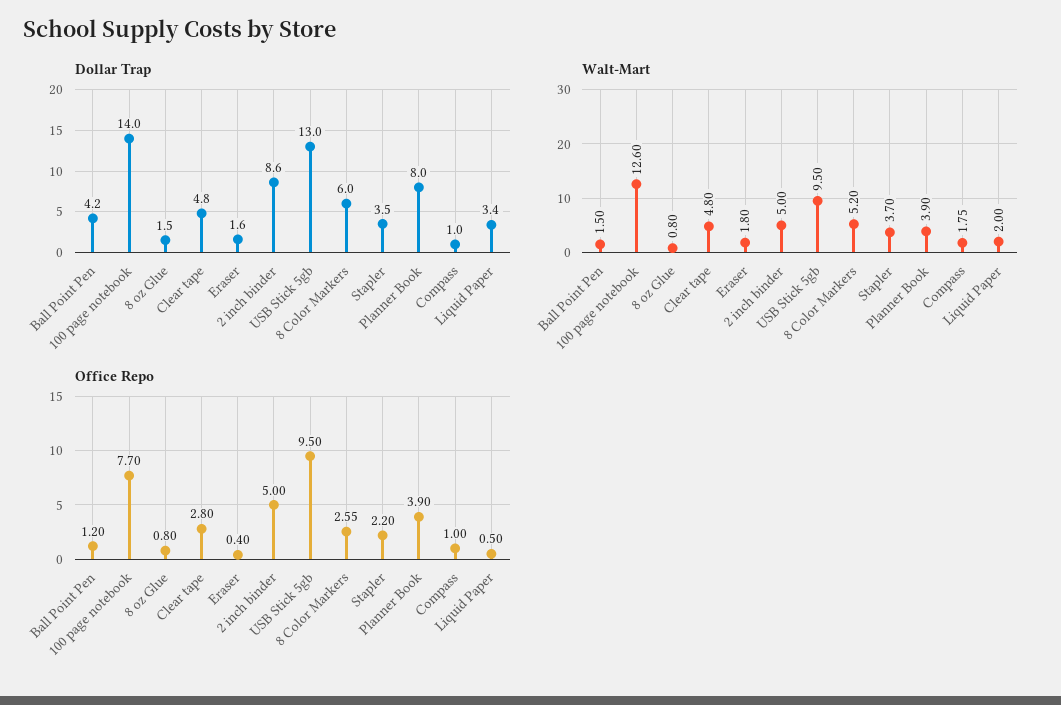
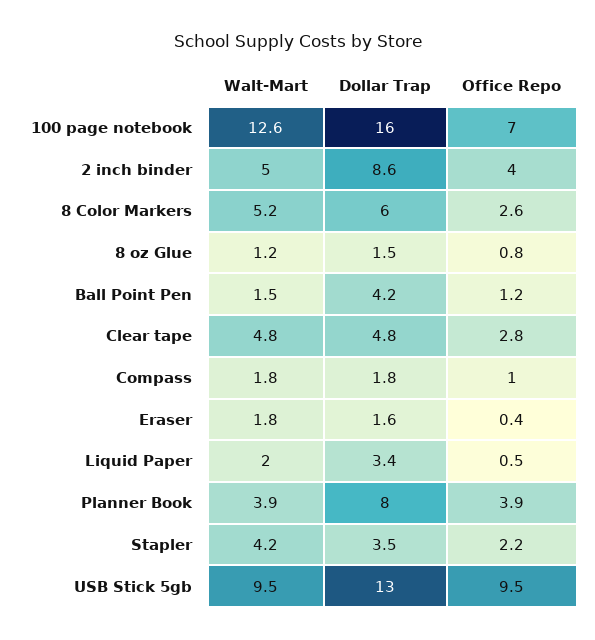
  {
    "Dollar Trap": {
      "Ball Point Pen": 4.2,
-     "100 page notebook": 14,
+     "100 page notebook": 16,
      "8 oz Glue": 1.5,
      "Clear tape": 4.8,
      "Eraser": 1.6,
      "2 inch binder": 8.6,
      "USB Stick 5gb": 13,
      "8 Color Markers": 6,
      "Stapler": 3.5,
      "Planner Book": 8,
-     "Compass": 1,
+     "Compass": 1.8,
      "Liquid Paper": 3.4
    },
    "Walt-Mart": {
      "Ball Point Pen": 1.5,
      "100 page notebook": 12.6,
-     "8 oz Glue": 0.8,
+     "8 oz Glue": 1.2,
      "Clear tape": 4.8,
      "Eraser": 1.8,
      "2 inch binder": 5,
      "USB Stick 5gb": 9.5,
      "8 Color Markers": 5.2,
-     "Stapler": 3.7,
+     "Stapler": 4.2,
      "Planner Book": 3.9,
      "Compass": 1.75,
      "Liquid Paper": 2
    },
    "Office Repo": {
      "Ball Point Pen": 1.2,
-     "100 page notebook": 7.7,
+     "100 page notebook": 7,
      "8 oz Glue": 0.8,
      "Clear tape": 2.8,
      "Eraser": 0.4,
-     "2 inch binder": 5,
+     "2 inch binder": 4,
      "USB Stick 5gb": 9.5,
      "8 Color Markers": 2.55,
      "Stapler": 2.2,
      "Planner Book": 3.9,
      "Compass": 1,
      "Liquid Paper": 0.5
    }
  }

